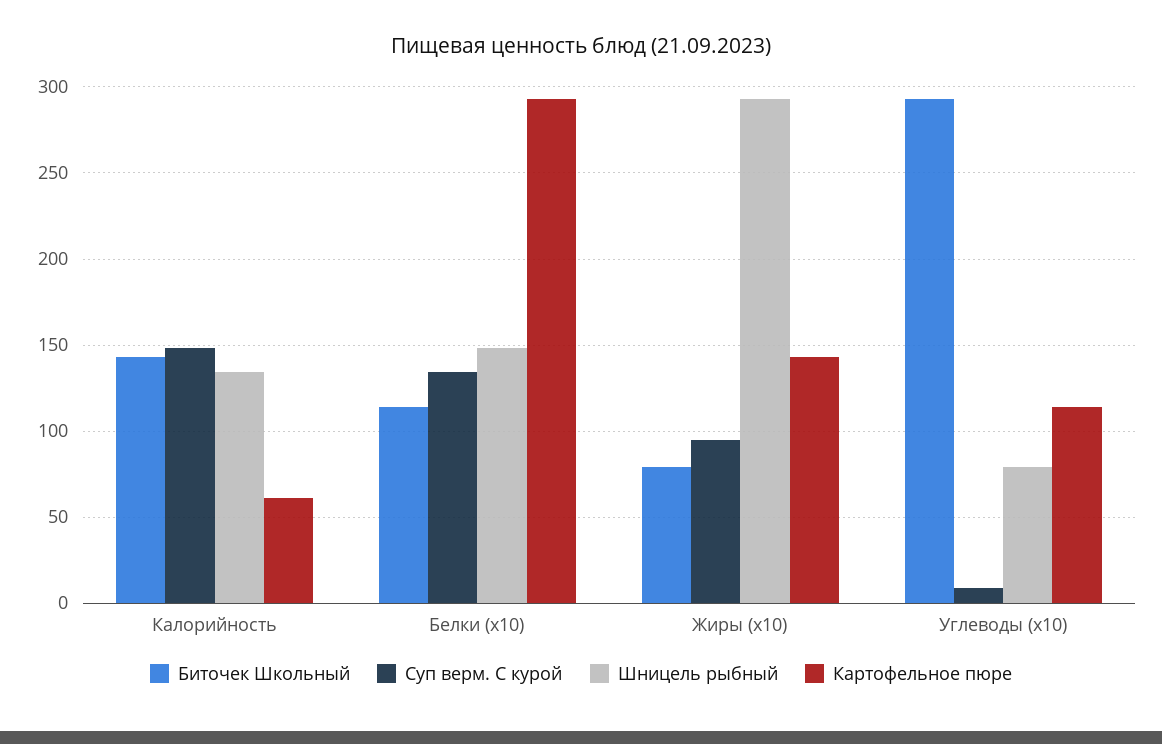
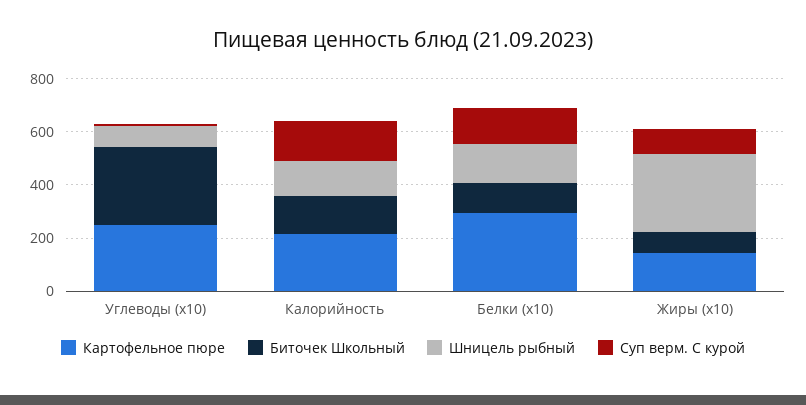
  {
    "Биточек Школьный": {
      "Калорийность": 145,
      "Белки (х10)": 115,
      "Жиры (х10)": 80,
      "Углеводы (х10)": 295
    },
    "Суп верм. С курой": {
      "Калорийность": 150,
      "Белки (х10)": 135,
      "Жиры (х10)": 95,
      "Углеводы (х10)": 10
    },
    "Шницель рыбный": {
      "Калорийность": 135,
      "Белки (х10)": 150,
      "Жиры (х10)": 295,
      "Углеводы (х10)": 80
    },
    "Картофельное пюре": {
-     "Калорийность": 60,
+     "Калорийность": 200,
      "Белки (х10)": 295,
      "Жиры (х10)": 145,
-     "Углеводы (х10)": 115
+     "Углеводы (х10)": 250
    }
  }

